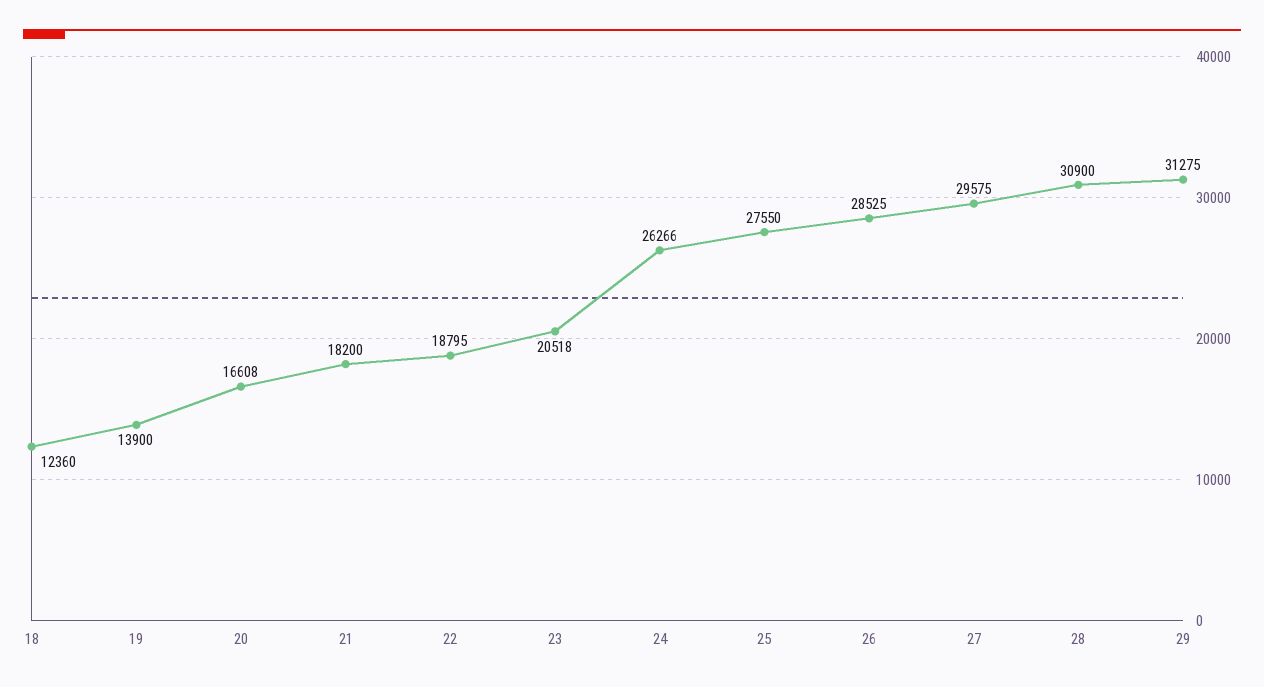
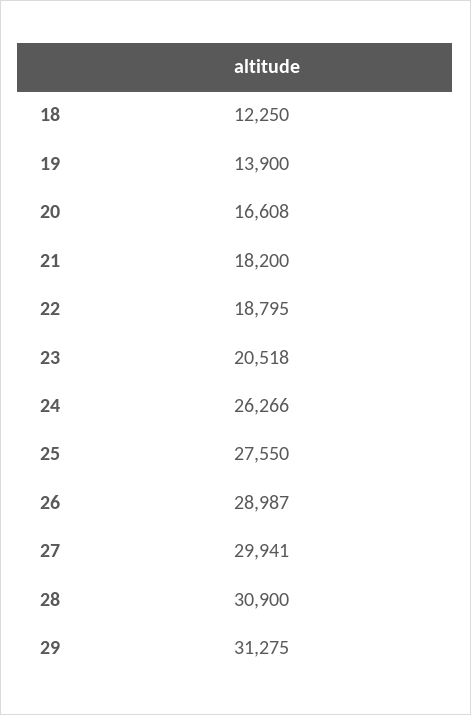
  {
-   "18": 12360,
+   "18": 12250,
    "19": 13900,
    "20": 16608,
    "21": 18200,
    "22": 18795,
    "23": 20518,
    "24": 26266,
    "25": 27550,
-   "26": 28525,
+   "26": 28987,
-   "27": 29575,
+   "27": 29941,
    "28": 30900,
    "29": 31275
  }

